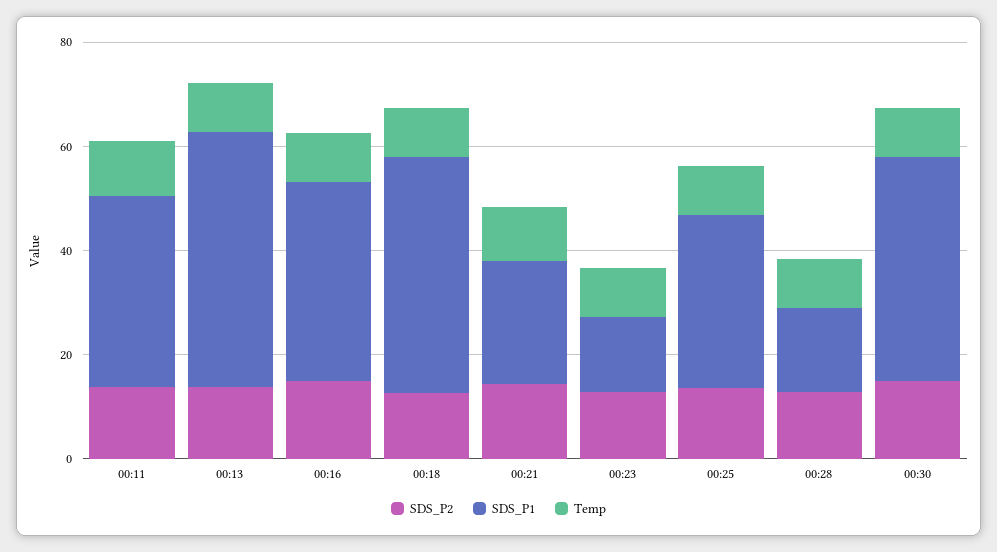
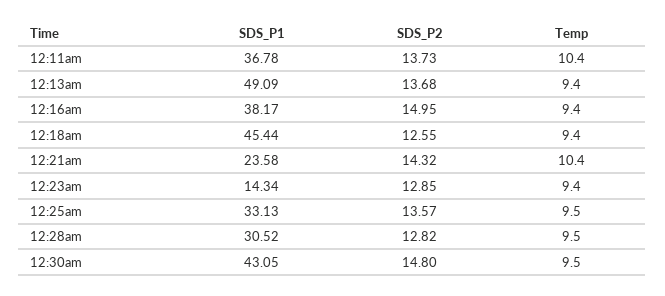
  {
    "SDS_P2": {
      "00:11": 13.73,
      "00:13": 13.68,
      "00:16": 14.95,
      "00:18": 12.55,
      "00:21": 14.32,
      "00:23": 12.85,
      "00:25": 13.57,
      "00:28": 12.82,
      "00:30": 14.8
    },
    "SDS_P1": {
      "00:11": 36.78,
      "00:13": 49.09,
      "00:16": 38.17,
      "00:18": 45.44,
      "00:21": 23.58,
      "00:23": 14.34,
      "00:25": 33.13,
-     "00:28": 15,
+     "00:28": 30.52,
      "00:30": 43.05
    },
    "Temp": {
      "00:11": 10.4,
      "00:13": 9.4,
      "00:16": 9.4,
      "00:18": 9.4,
      "00:21": 10.4,
      "00:23": 9.4,
      "00:25": 9.5,
      "00:28": 9.5,
      "00:30": 9.5
    }
  }

